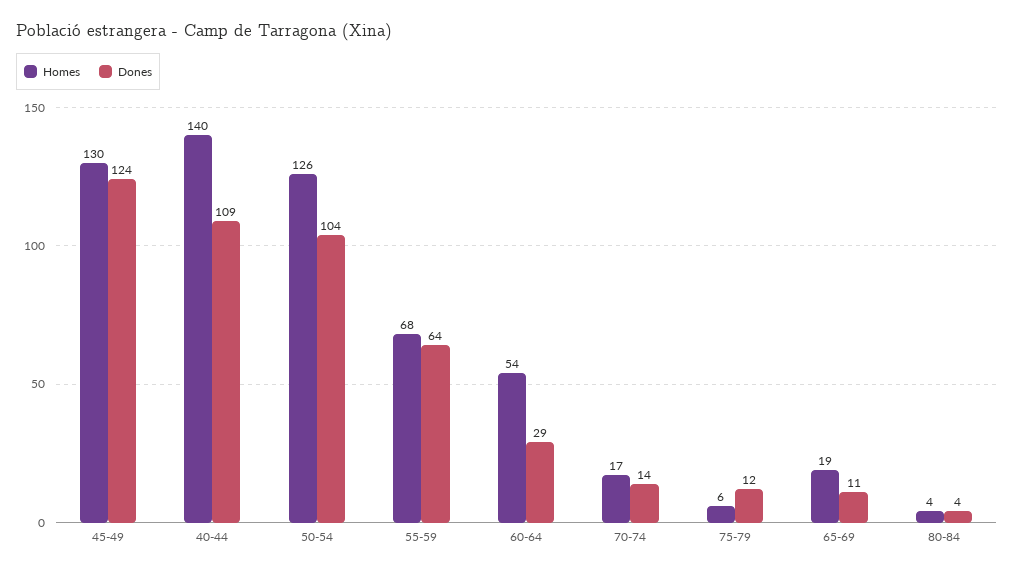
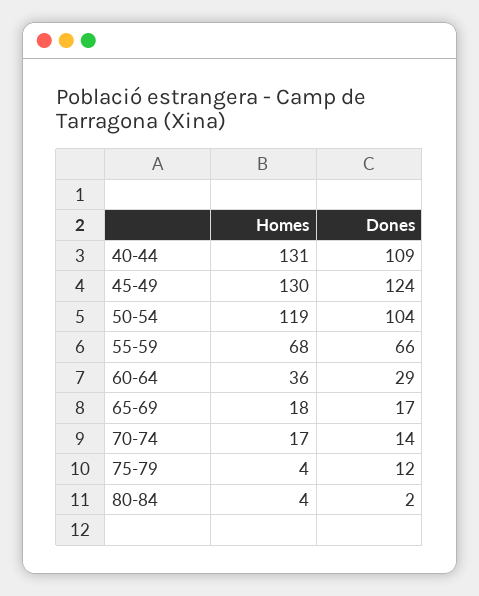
  {
    "Homes": {
      "45-49": 130,
-     "40-44": 140,
+     "40-44": 131,
-     "50-54": 126,
+     "50-54": 119,
      "55-59": 68,
-     "60-64": 54,
+     "60-64": 36,
      "70-74": 17,
-     "75-79": 6,
+     "75-79": 4,
-     "65-69": 19,
+     "65-69": 18,
      "80-84": 4
    },
    "Dones": {
      "45-49": 124,
      "40-44": 109,
      "50-54": 104,
-     "55-59": 64,
+     "55-59": 66,
      "60-64": 29,
      "70-74": 14,
      "75-79": 12,
-     "65-69": 11,
+     "65-69": 17,
-     "80-84": 4
+     "80-84": 2
    }
  }

